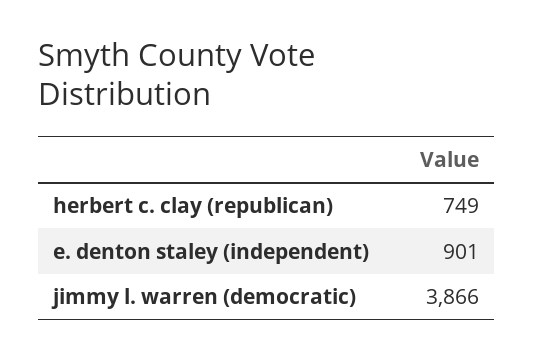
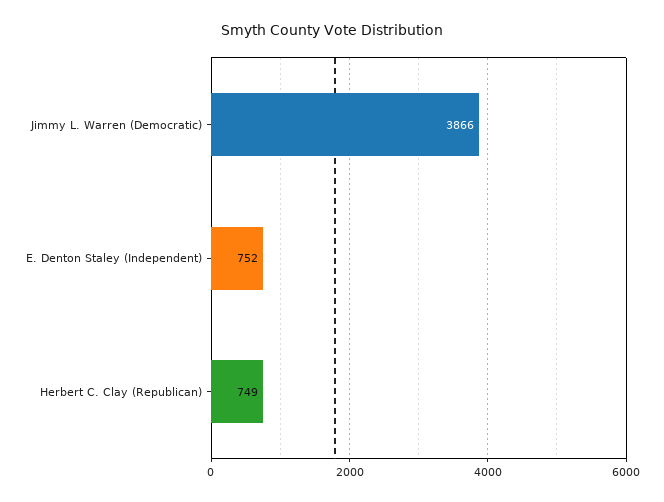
  {
    "herbert c. clay (republican)": 749,
-   "e. denton staley (independent)": 901,
+   "e. denton staley (independent)": 752,
    "jimmy l. warren (democratic)": 3866
  }

